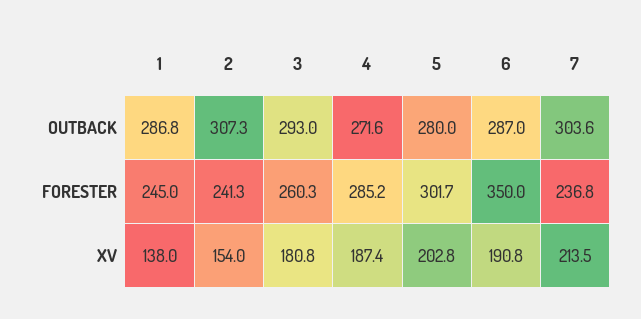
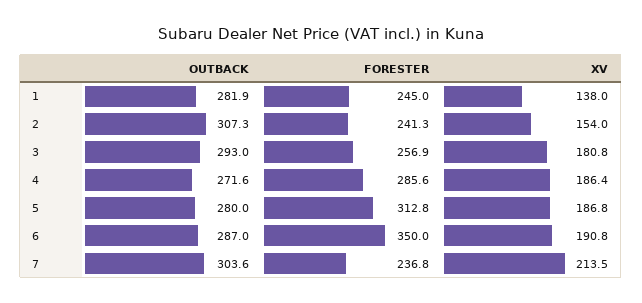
  {
    "1": {
-     "OUTBACK": 286.8,
+     "OUTBACK": 281.9,
      "FORESTER": 245,
      "XV": 138
    },
    "2": {
      "OUTBACK": 307.3,
      "FORESTER": 241.3,
      "XV": 154
    },
    "3": {
      "OUTBACK": 293,
-     "FORESTER": 260.3,
+     "FORESTER": 256.9,
      "XV": 180.8
    },
    "4": {
      "OUTBACK": 271.6,
-     "FORESTER": 285.2,
+     "FORESTER": 285.6,
-     "XV": 187.4
+     "XV": 186.4
    },
    "5": {
      "OUTBACK": 280,
-     "FORESTER": 301.7,
+     "FORESTER": 312.8,
-     "XV": 202.8
+     "XV": 186.8
    },
    "6": {
      "OUTBACK": 287,
      "FORESTER": 350,
      "XV": 190.8
    },
    "7": {
      "OUTBACK": 303.6,
      "FORESTER": 236.8,
      "XV": 213.5
    }
  }

